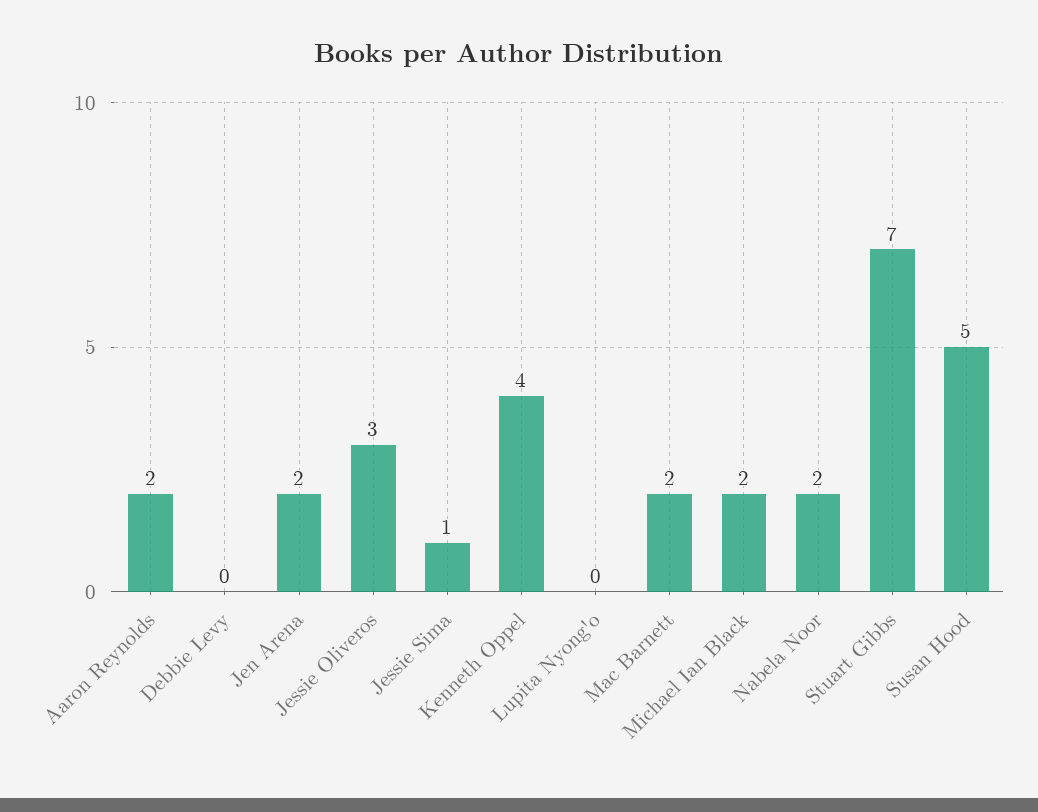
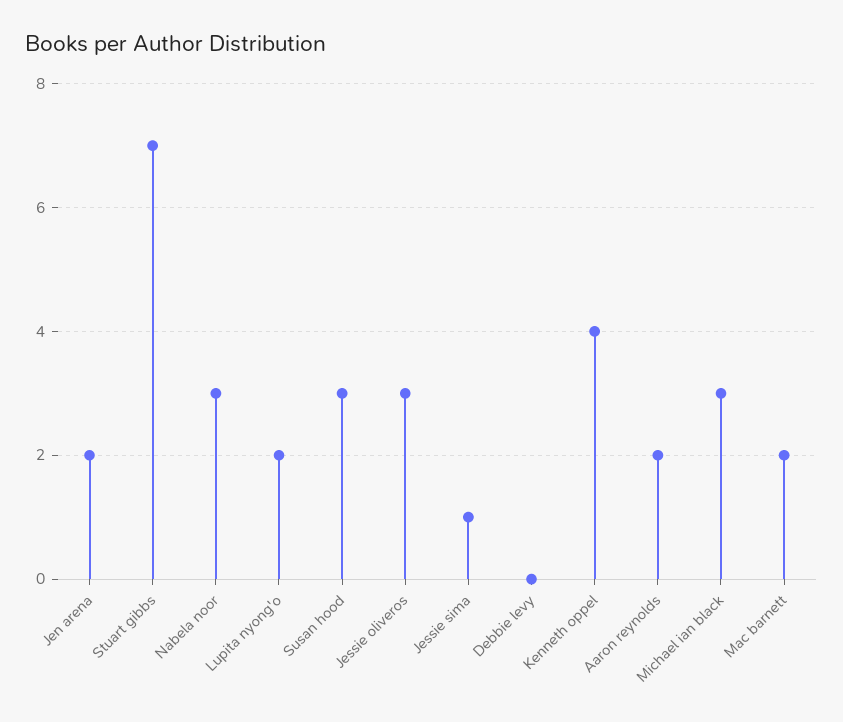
  {
    "Aaron Reynolds": 2,
    "Debbie Levy": 0,
    "Jen Arena": 2,
    "Jessie Oliveros": 3,
    "Jessie Sima": 1,
    "Kenneth Oppel": 4,
-   "Lupita Nyong'o": 0,
+   "Lupita Nyong'o": 2,
    "Mac Barnett": 2,
-   "Michael Ian Black": 2,
+   "Michael Ian Black": 3,
-   "Nabela Noor": 2,
+   "Nabela Noor": 3,
    "Stuart Gibbs": 7,
-   "Susan Hood": 5
+   "Susan Hood": 3
  }

